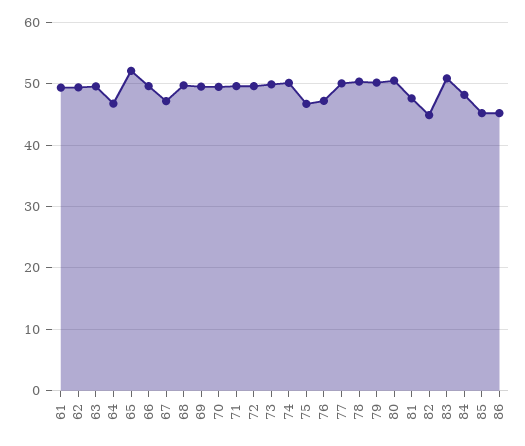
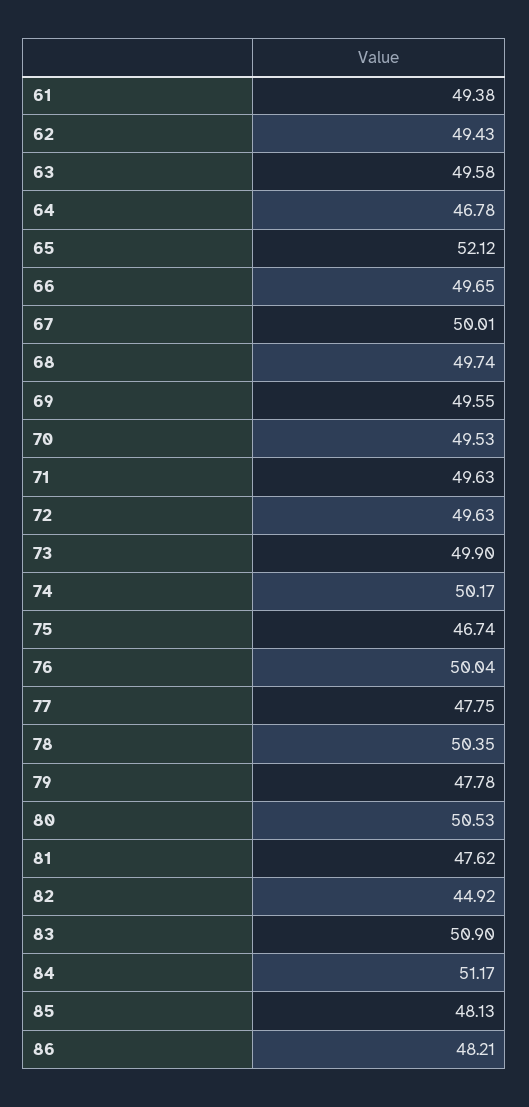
  {
    "61": 49.38,
    "62": 49.43,
    "63": 49.58,
    "64": 46.78,
    "65": 52.12,
    "66": 49.65,
-   "67": 47,
+   "67": 50.01,
    "68": 49.74,
    "69": 49.55,
    "70": 49.53,
    "71": 49.63,
    "72": 49.63,
    "73": 49.9,
    "74": 50.17,
    "75": 46.74,
-   "76": 47,
+   "76": 50.04,
-   "77": 50,
+   "77": 47.75,
    "78": 50.35,
-   "79": 50,
+   "79": 47.78,
    "80": 50.53,
    "81": 47.62,
    "82": 44.92,
    "83": 50.9,
-   "84": 48,
+   "84": 51.17,
-   "85": 45,
+   "85": 48.13,
-   "86": 45
+   "86": 48.21
  }

